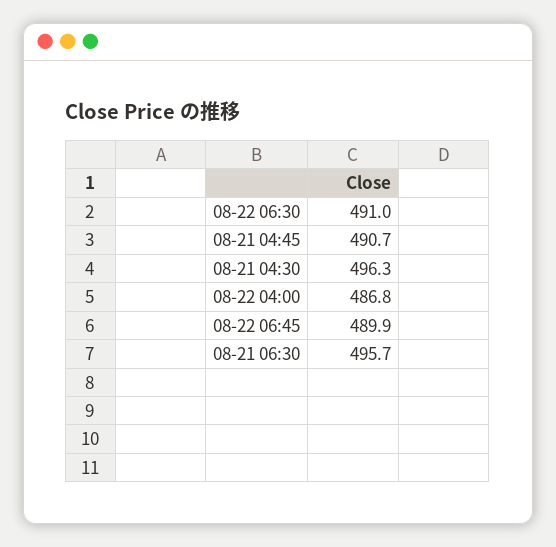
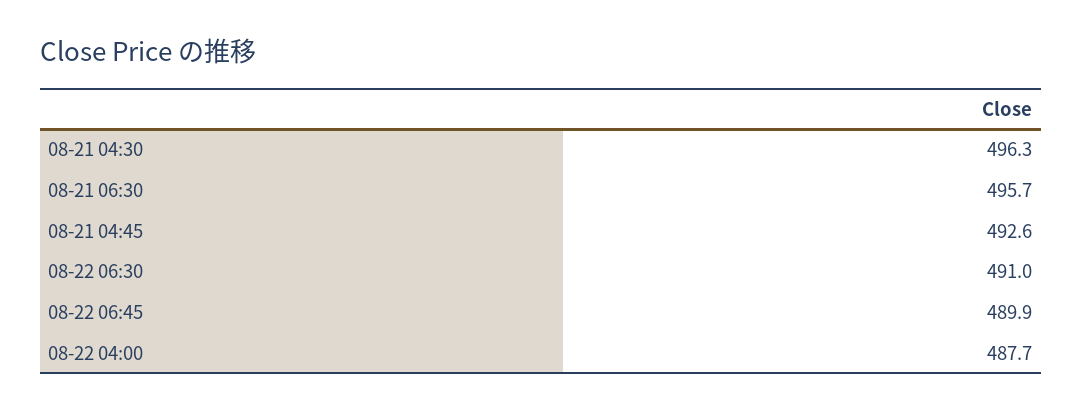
  {
    "08-22 06:30": 491,
-   "08-21 04:45": 490.7,
+   "08-21 04:45": 492.6,
    "08-21 04:30": 496.3,
-   "08-22 04:00": 486.8,
+   "08-22 04:00": 487.7,
    "08-22 06:45": 489.9,
    "08-21 06:30": 495.7
  }

